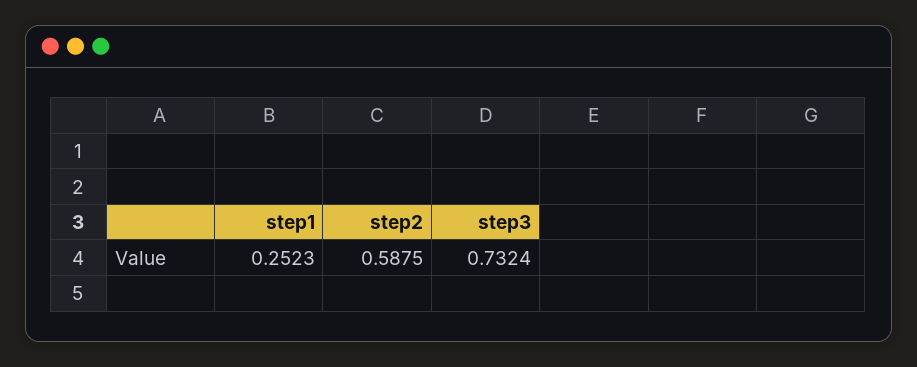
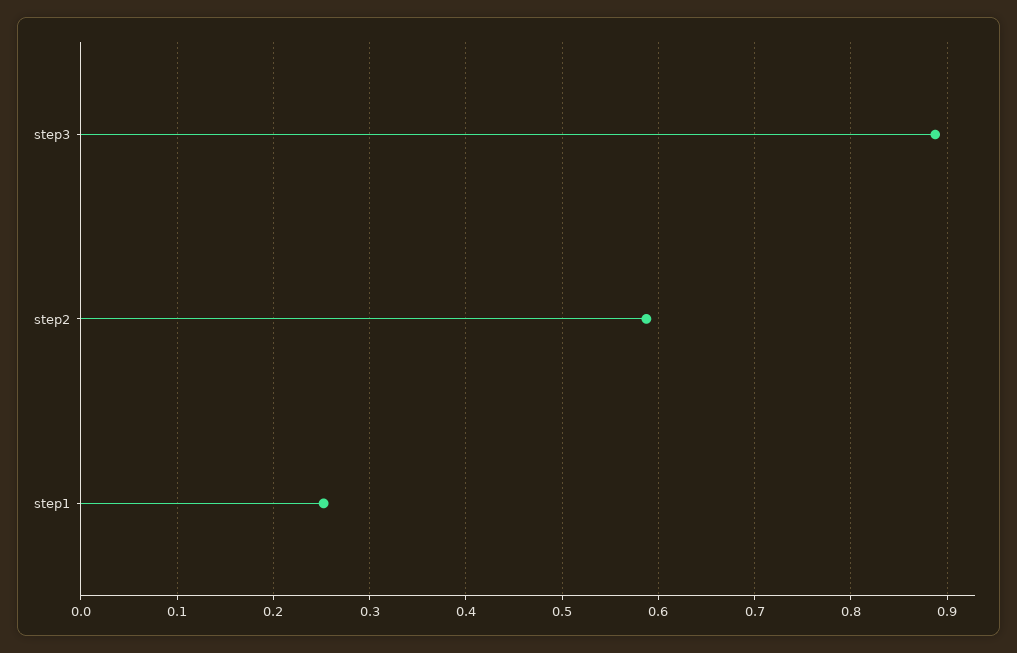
  {
    "step1": 0.2523,
    "step2": 0.5875,
-   "step3": 0.7324
+   "step3": 0.89
  }

